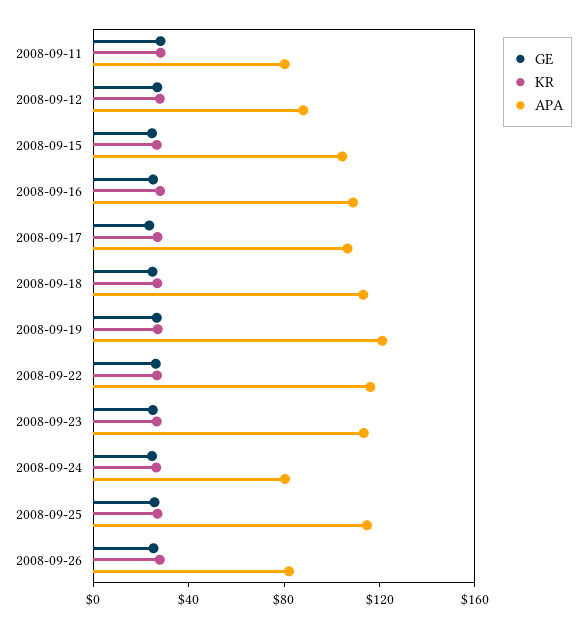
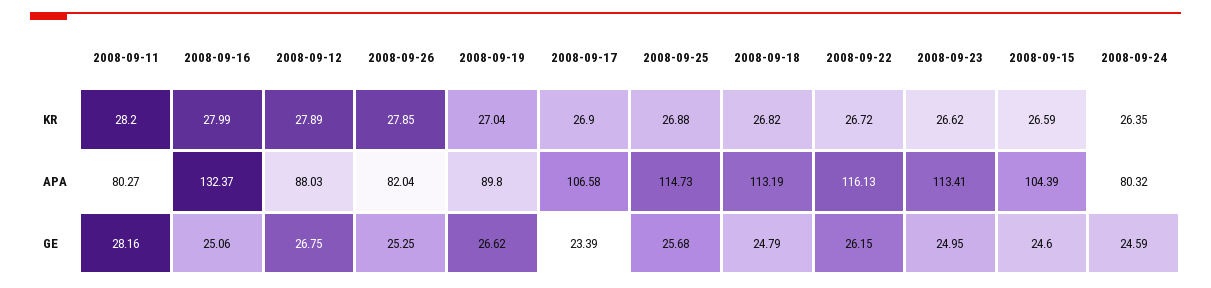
  {
    "GE": {
      "2008-09-11": 28.16,
      "2008-09-12": 26.75,
      "2008-09-15": 24.6,
      "2008-09-16": 25.06,
      "2008-09-17": 23.39,
      "2008-09-18": 24.79,
      "2008-09-19": 26.62,
      "2008-09-22": 26.15,
      "2008-09-23": 24.95,
      "2008-09-24": 24.59,
      "2008-09-25": 25.68,
      "2008-09-26": 25.25
    },
    "KR": {
      "2008-09-11": 28.2,
      "2008-09-12": 27.89,
      "2008-09-15": 26.59,
      "2008-09-16": 27.99,
      "2008-09-17": 26.9,
      "2008-09-18": 26.82,
      "2008-09-19": 27.04,
      "2008-09-22": 26.72,
      "2008-09-23": 26.62,
      "2008-09-24": 26.35,
      "2008-09-25": 26.88,
      "2008-09-26": 27.85
    },
    "APA": {
      "2008-09-11": 80.27,
      "2008-09-12": 88.03,
      "2008-09-15": 104.39,
-     "2008-09-16": 110,
+     "2008-09-16": 132.37,
      "2008-09-17": 106.58,
      "2008-09-18": 113.19,
-     "2008-09-19": 120,
+     "2008-09-19": 89.8,
      "2008-09-22": 116.13,
      "2008-09-23": 113.41,
      "2008-09-24": 80.32,
      "2008-09-25": 114.73,
      "2008-09-26": 82.04
    }
  }

